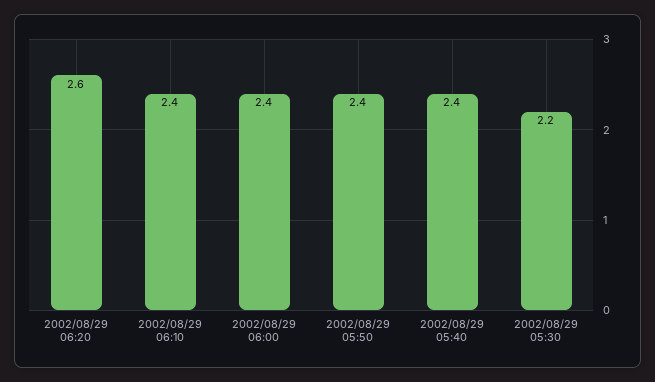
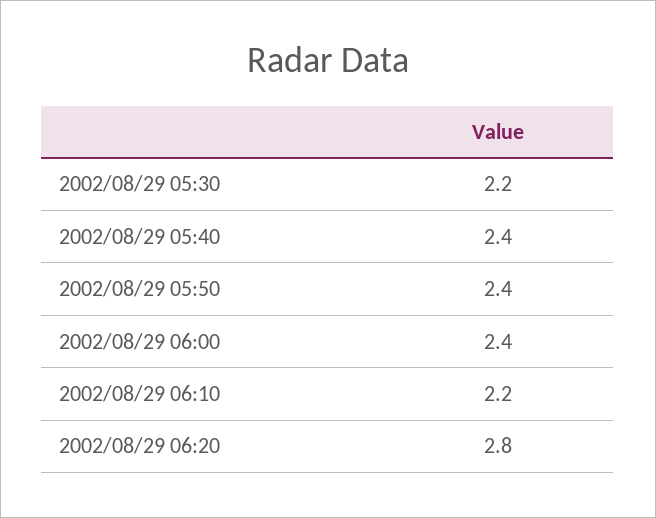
  {
-   "2002/08/29 06:20": 2.6,
+   "2002/08/29 06:20": 2.8,
-   "2002/08/29 06:10": 2.4,
+   "2002/08/29 06:10": 2.2,
    "2002/08/29 06:00": 2.4,
    "2002/08/29 05:50": 2.4,
    "2002/08/29 05:40": 2.4,
    "2002/08/29 05:30": 2.2
  }

